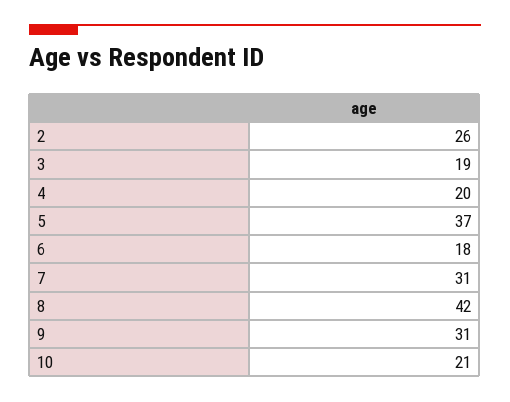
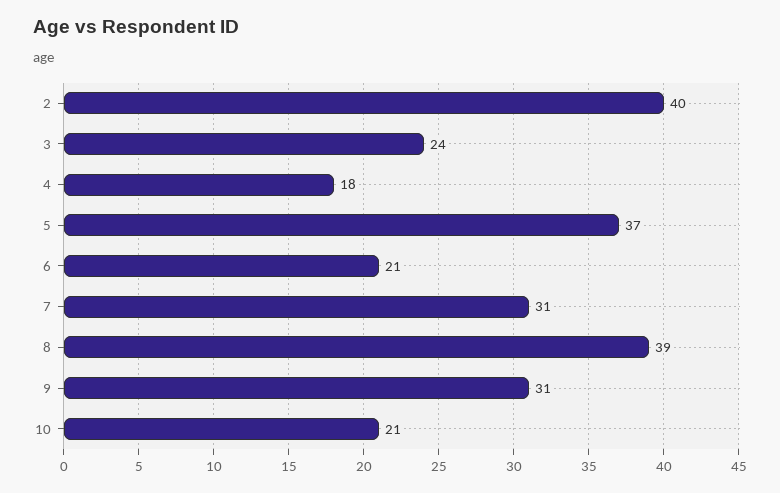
  {
-   "2": 26,
+   "2": 40,
-   "3": 19,
+   "3": 24,
-   "4": 20,
+   "4": 18,
    "5": 37,
-   "6": 18,
+   "6": 21,
    "7": 31,
-   "8": 42,
+   "8": 39,
    "9": 31,
    "10": 21
  }

